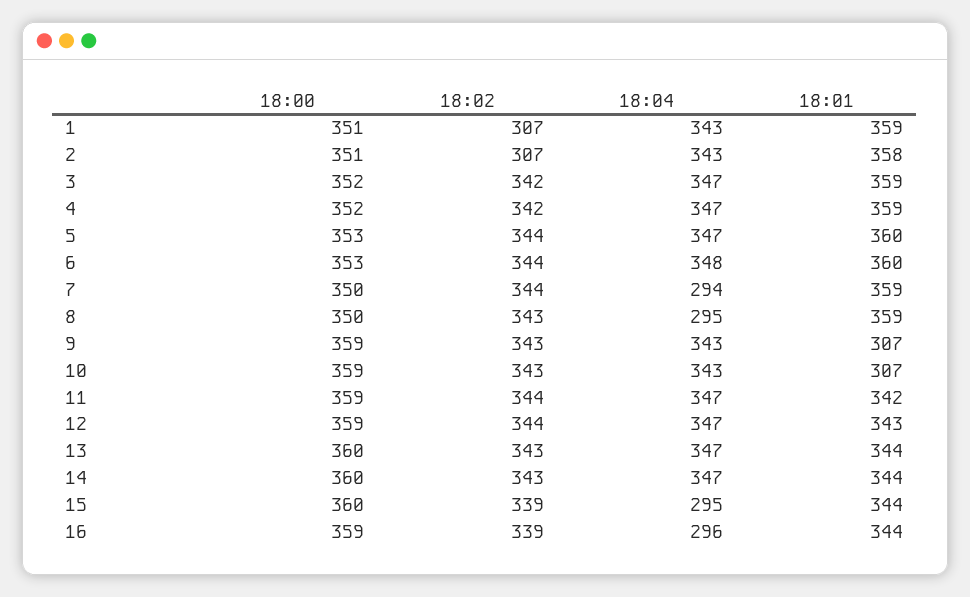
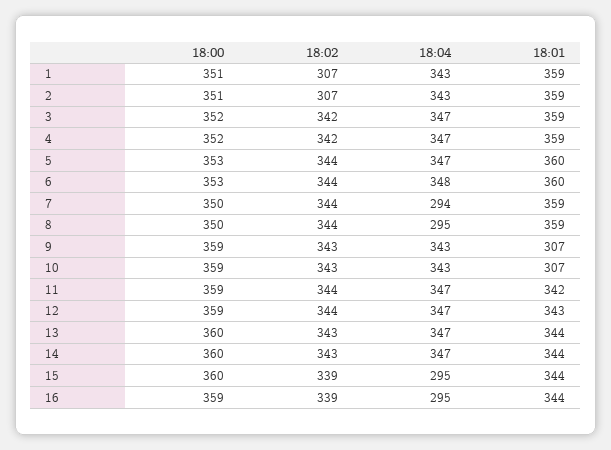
  {
    "18:00": {
      "1": 351,
      "2": 351,
      "3": 352,
      "4": 352,
      "5": 353,
      "6": 353,
      "7": 350,
      "8": 350,
      "9": 359,
      "10": 359,
      "11": 359,
      "12": 359,
      "13": 360,
      "14": 360,
      "15": 360,
      "16": 359
    },
    "18:02": {
      "1": 307,
      "2": 307,
      "3": 342,
      "4": 342,
      "5": 344,
      "6": 344,
      "7": 344,
-     "8": 343,
+     "8": 344,
      "9": 343,
      "10": 343,
      "11": 344,
      "12": 344,
      "13": 343,
      "14": 343,
      "15": 339,
      "16": 339
    },
    "18:04": {
      "1": 343,
      "2": 343,
      "3": 347,
      "4": 347,
      "5": 347,
      "6": 348,
      "7": 294,
      "8": 295,
      "9": 343,
      "10": 343,
      "11": 347,
      "12": 347,
      "13": 347,
      "14": 347,
      "15": 295,
-     "16": 296
+     "16": 295
    },
    "18:01": {
      "1": 359,
-     "2": 358,
+     "2": 359,
      "3": 359,
      "4": 359,
      "5": 360,
      "6": 360,
      "7": 359,
      "8": 359,
      "9": 307,
      "10": 307,
      "11": 342,
      "12": 343,
      "13": 344,
      "14": 344,
      "15": 344,
      "16": 344
    }
  }

